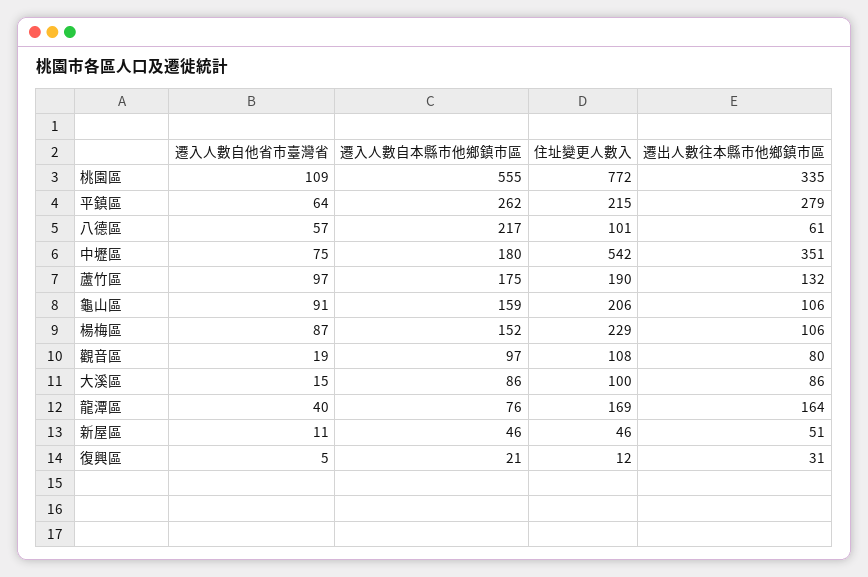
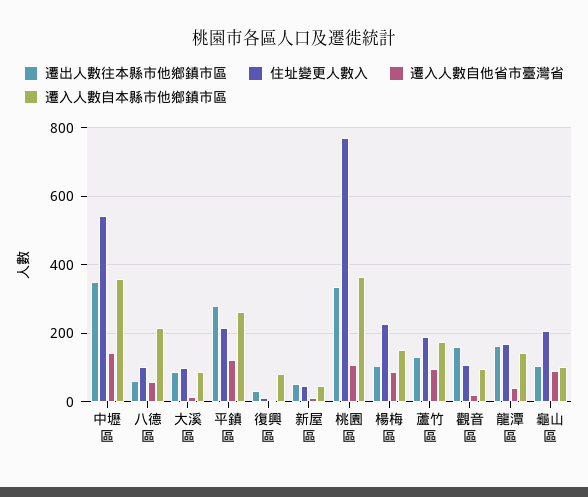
  {
    "遷入人數自他省市臺灣省": {
      "桃園區": 109,
-     "平鎮區": 64,
+     "平鎮區": 120,
      "八德區": 57,
-     "中壢區": 75,
+     "中壢區": 140,
      "蘆竹區": 97,
      "龜山區": 91,
      "楊梅區": 87,
      "觀音區": 19,
      "大溪區": 15,
      "龍潭區": 40,
      "新屋區": 11,
      "復興區": 5
    },
    "遷入人數自本縣市他鄉鎮市區": {
-     "桃園區": 555,
+     "桃園區": 360,
      "平鎮區": 262,
      "八德區": 217,
-     "中壢區": 180,
+     "中壢區": 360,
      "蘆竹區": 175,
-     "龜山區": 159,
+     "龜山區": 100,
      "楊梅區": 152,
      "觀音區": 97,
      "大溪區": 86,
-     "龍潭區": 76,
+     "龍潭區": 140,
      "新屋區": 46,
-     "復興區": 21
+     "復興區": 80
    },
    "住址變更人數入": {
      "桃園區": 772,
      "平鎮區": 215,
      "八德區": 101,
      "中壢區": 542,
      "蘆竹區": 190,
      "龜山區": 206,
      "楊梅區": 229,
      "觀音區": 108,
      "大溪區": 100,
      "龍潭區": 169,
      "新屋區": 46,
      "復興區": 12
    },
    "遷出人數往本縣市他鄉鎮市區": {
      "桃園區": 335,
      "平鎮區": 279,
      "八德區": 61,
      "中壢區": 351,
      "蘆竹區": 132,
      "龜山區": 106,
      "楊梅區": 106,
-     "觀音區": 80,
+     "觀音區": 160,
      "大溪區": 86,
      "龍潭區": 164,
      "新屋區": 51,
      "復興區": 31
    }
  }

